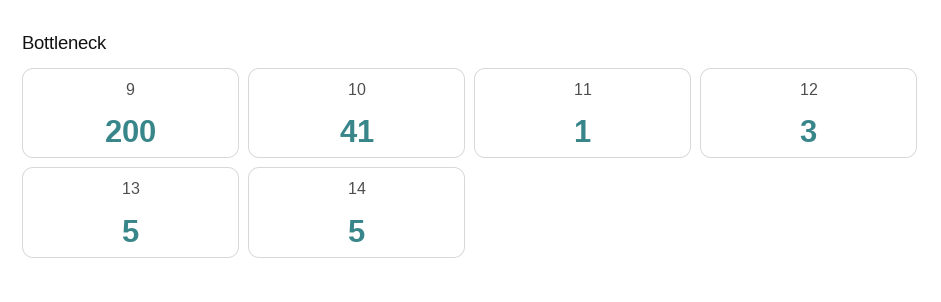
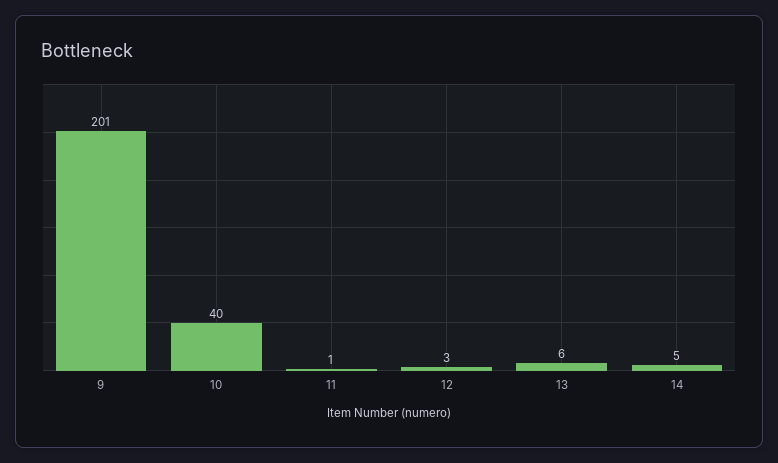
  {
-   "9": 200,
+   "9": 201,
-   "10": 41,
+   "10": 40,
    "11": 1,
    "12": 3,
-   "13": 5,
+   "13": 6,
    "14": 5
  }

